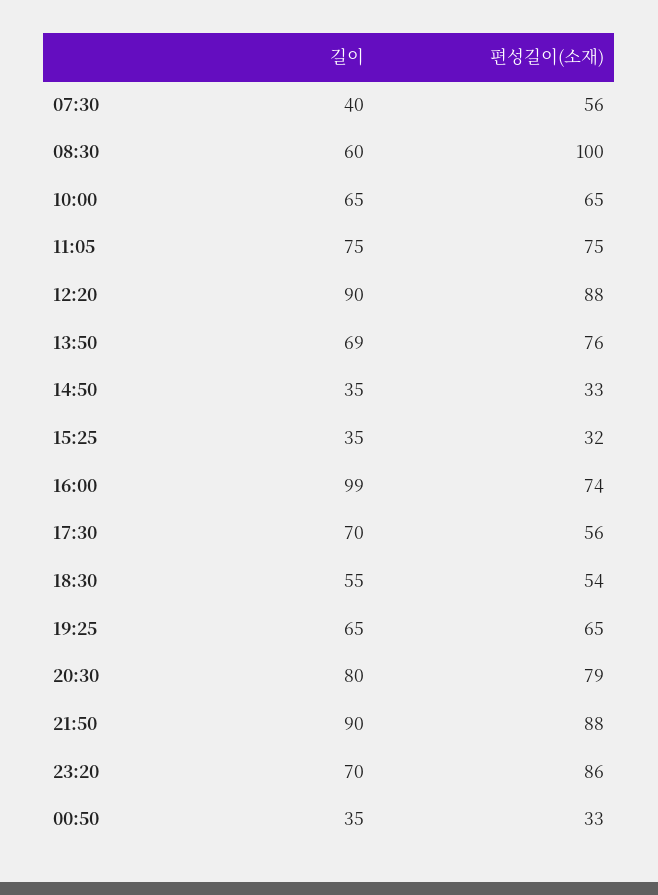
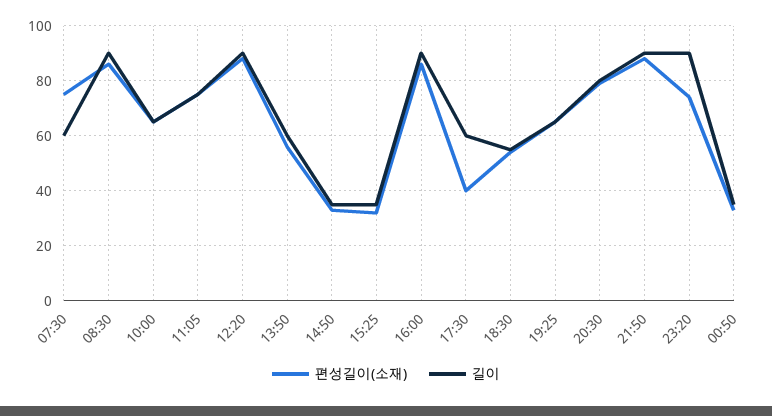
  {
    "길이": {
-     "07:30": 40,
+     "07:30": 60,
-     "08:30": 60,
+     "08:30": 90,
      "10:00": 65,
      "11:05": 75,
      "12:20": 90,
-     "13:50": 69,
+     "13:50": 60,
      "14:50": 35,
      "15:25": 35,
-     "16:00": 99,
+     "16:00": 90,
-     "17:30": 70,
+     "17:30": 60,
      "18:30": 55,
      "19:25": 65,
      "20:30": 80,
      "21:50": 90,
-     "23:20": 70,
+     "23:20": 90,
      "00:50": 35
    },
    "편성길이(소재)": {
-     "07:30": 56,
+     "07:30": 75,
-     "08:30": 100,
+     "08:30": 85,
      "10:00": 65,
      "11:05": 75,
      "12:20": 88,
-     "13:50": 76,
+     "13:50": 55,
      "14:50": 33,
      "15:25": 32,
-     "16:00": 74,
+     "16:00": 85,
-     "17:30": 56,
+     "17:30": 40,
      "18:30": 54,
      "19:25": 65,
      "20:30": 79,
      "21:50": 88,
-     "23:20": 86,
+     "23:20": 75,
      "00:50": 33
    }
  }

